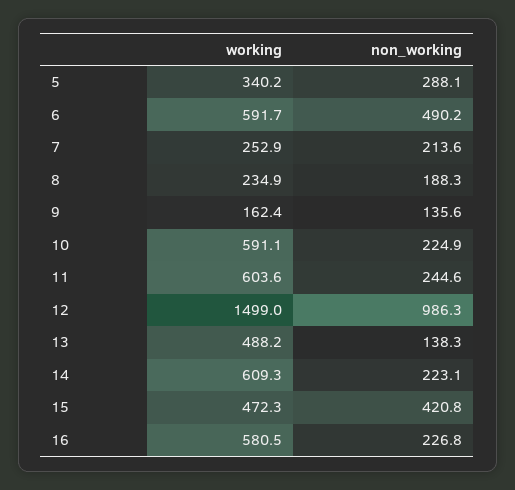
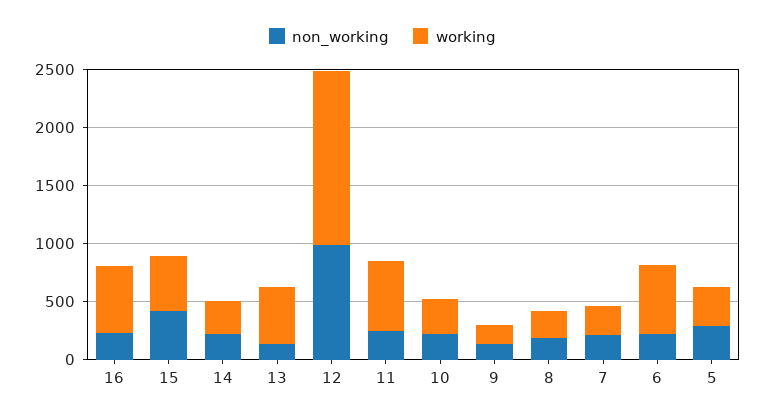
  {
    "working": {
      "5": 340.2,
      "6": 591.7,
      "7": 252.9,
      "8": 234.9,
      "9": 162.4,
-     "10": 591.1,
+     "10": 300,
      "11": 603.6,
      "12": 1499,
      "13": 488.2,
-     "14": 609.3,
+     "14": 300,
      "15": 472.3,
      "16": 580.5
    },
    "non_working": {
      "5": 288.1,
-     "6": 490.2,
+     "6": 200,
      "7": 213.6,
      "8": 188.3,
      "9": 135.6,
      "10": 224.9,
      "11": 244.6,
      "12": 986.3,
      "13": 138.3,
      "14": 223.1,
      "15": 420.8,
      "16": 226.8
    }
  }

